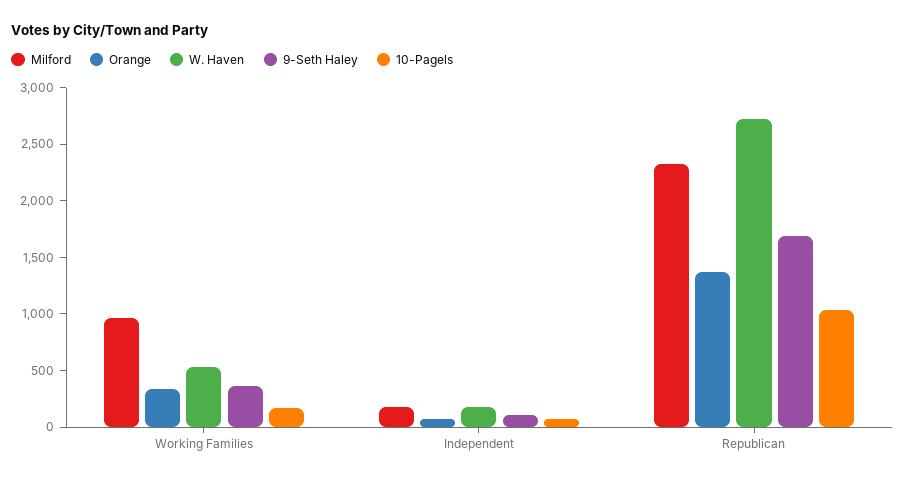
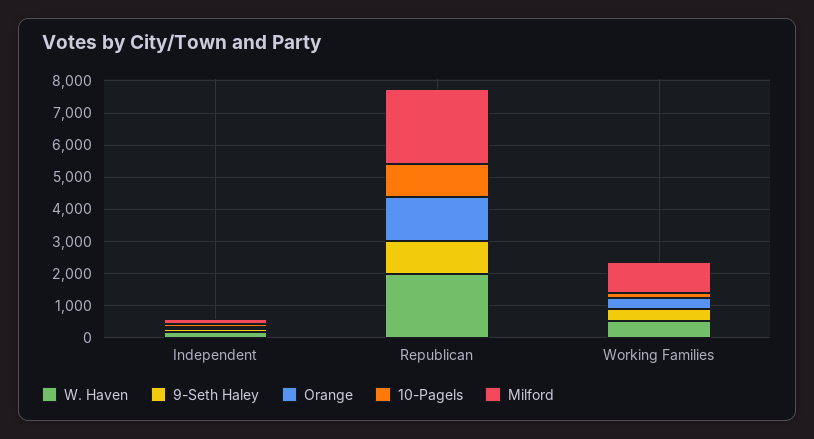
  {
    "Milford": {
      "Working Families": 1000,
      "Independent": 200,
      "Republican": 2300
    },
    "Orange": {
      "Working Families": 300,
      "Independent": 100,
      "Republican": 1400
    },
    "W. Haven": {
      "Working Families": 500,
      "Independent": 200,
-     "Republican": 2700
+     "Republican": 2000
    },
    "9-Seth Haley": {
      "Working Families": 400,
      "Independent": 100,
-     "Republican": 1700
+     "Republican": 1000
    },
    "10-Pagels": {
      "Working Families": 200,
      "Independent": 100,
      "Republican": 1000
    }
  }

